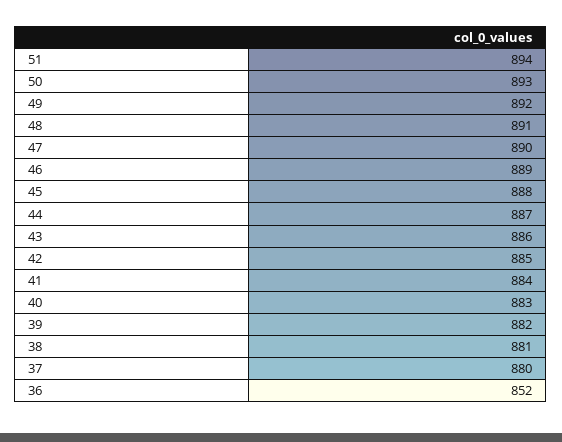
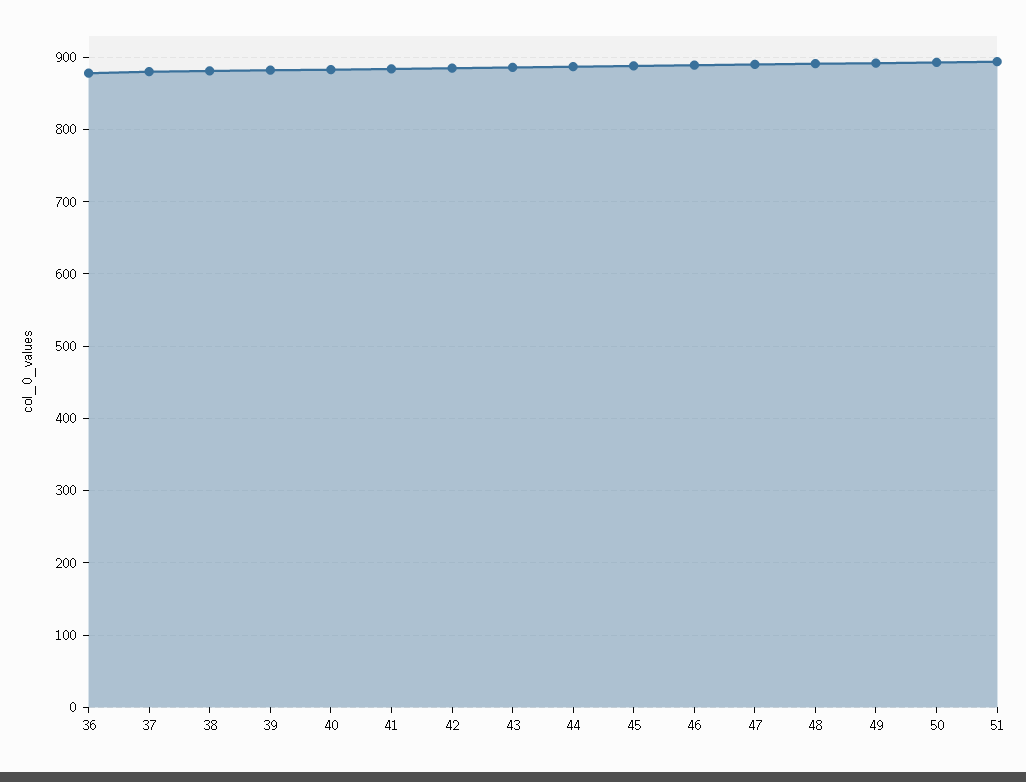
  {
    "51": 894,
    "50": 893,
    "49": 892,
    "48": 891,
    "47": 890,
    "46": 889,
    "45": 888,
    "44": 887,
    "43": 886,
    "42": 885,
    "41": 884,
    "40": 883,
    "39": 882,
    "38": 881,
    "37": 880,
-   "36": 852
+   "36": 880
  }

